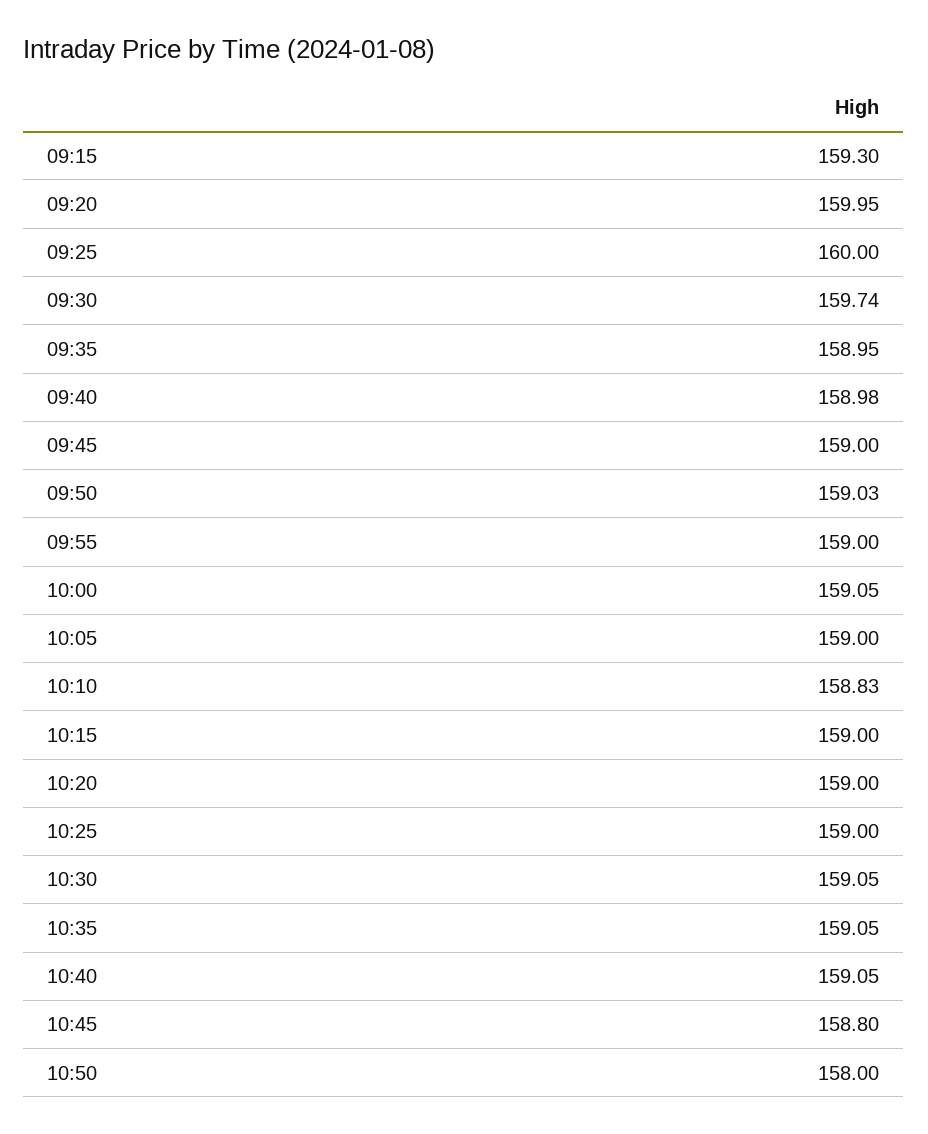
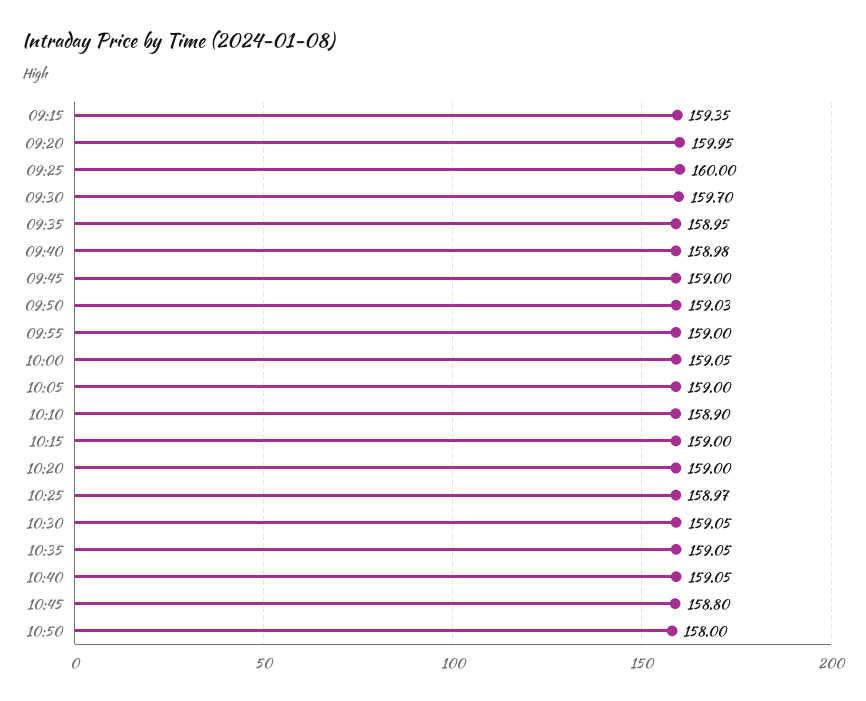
  {
-   "09:15": 159.3,
+   "09:15": 159.35,
    "09:20": 159.95,
    "09:25": 160,
-   "09:30": 159.74,
+   "09:30": 159.7,
    "09:35": 158.95,
    "09:40": 158.98,
    "09:45": 159,
    "09:50": 159.03,
    "09:55": 159,
    "10:00": 159.05,
    "10:05": 159,
-   "10:10": 158.83,
+   "10:10": 158.9,
    "10:15": 159,
    "10:20": 159,
-   "10:25": 159,
+   "10:25": 158.97,
    "10:30": 159.05,
    "10:35": 159.05,
    "10:40": 159.05,
    "10:45": 158.8,
    "10:50": 158
  }

